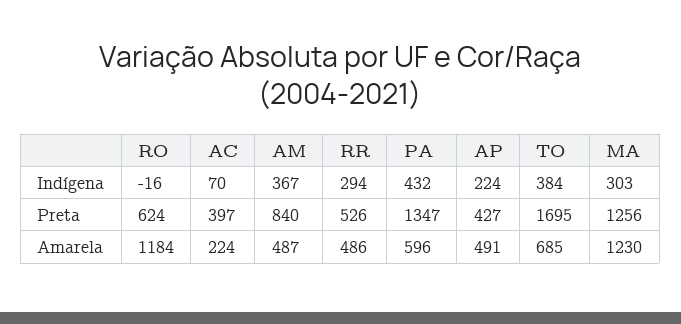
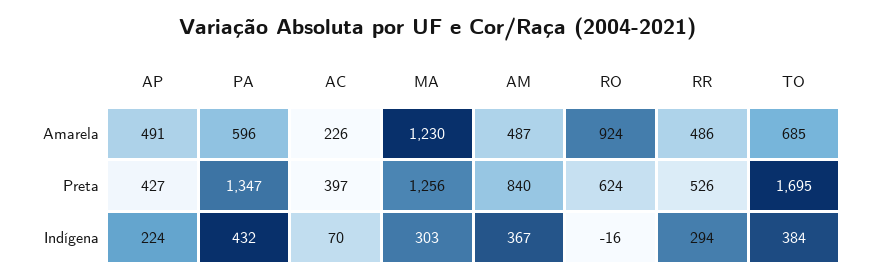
  {
    "RO": {
      "Indígena": -16,
      "Preta": 624,
-     "Amarela": 1184
+     "Amarela": 924
    },
    "AC": {
      "Indígena": 70,
      "Preta": 397,
-     "Amarela": 224
+     "Amarela": 226
    },
    "AM": {
      "Indígena": 367,
      "Preta": 840,
      "Amarela": 487
    },
    "RR": {
      "Indígena": 294,
      "Preta": 526,
      "Amarela": 486
    },
    "PA": {
      "Indígena": 432,
      "Preta": 1347,
      "Amarela": 596
    },
    "AP": {
      "Indígena": 224,
      "Preta": 427,
      "Amarela": 491
    },
    "TO": {
      "Indígena": 384,
      "Preta": 1695,
      "Amarela": 685
    },
    "MA": {
      "Indígena": 303,
      "Preta": 1256,
      "Amarela": 1230
    }
  }

